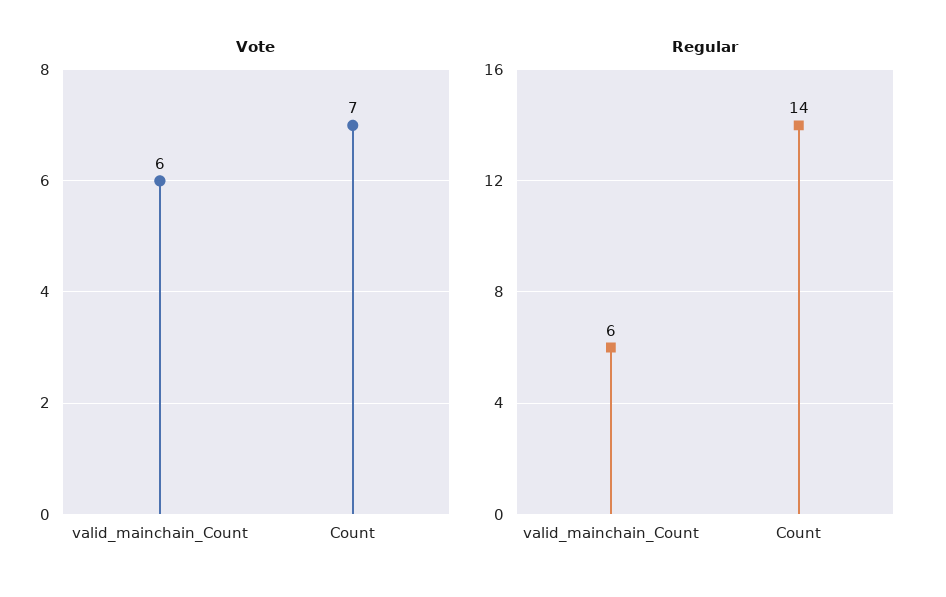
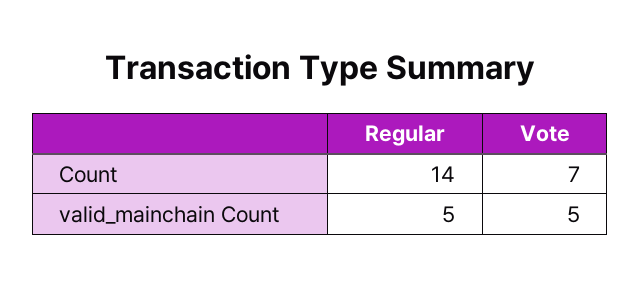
  {
    "Vote": {
-     "valid_mainchain_Count": 6,
+     "valid_mainchain_Count": 5,
      "Count": 7
    },
    "Regular": {
-     "valid_mainchain_Count": 6,
+     "valid_mainchain_Count": 5,
      "Count": 14
    }
  }

